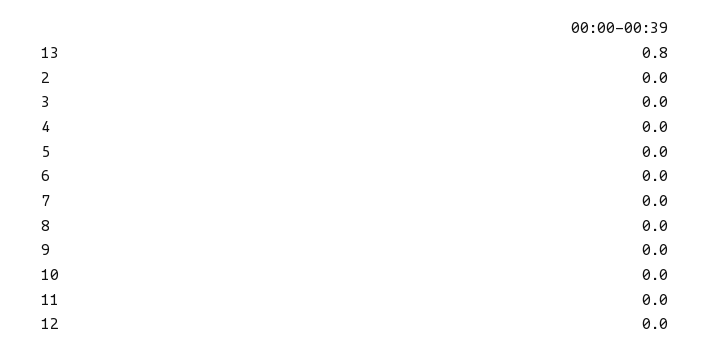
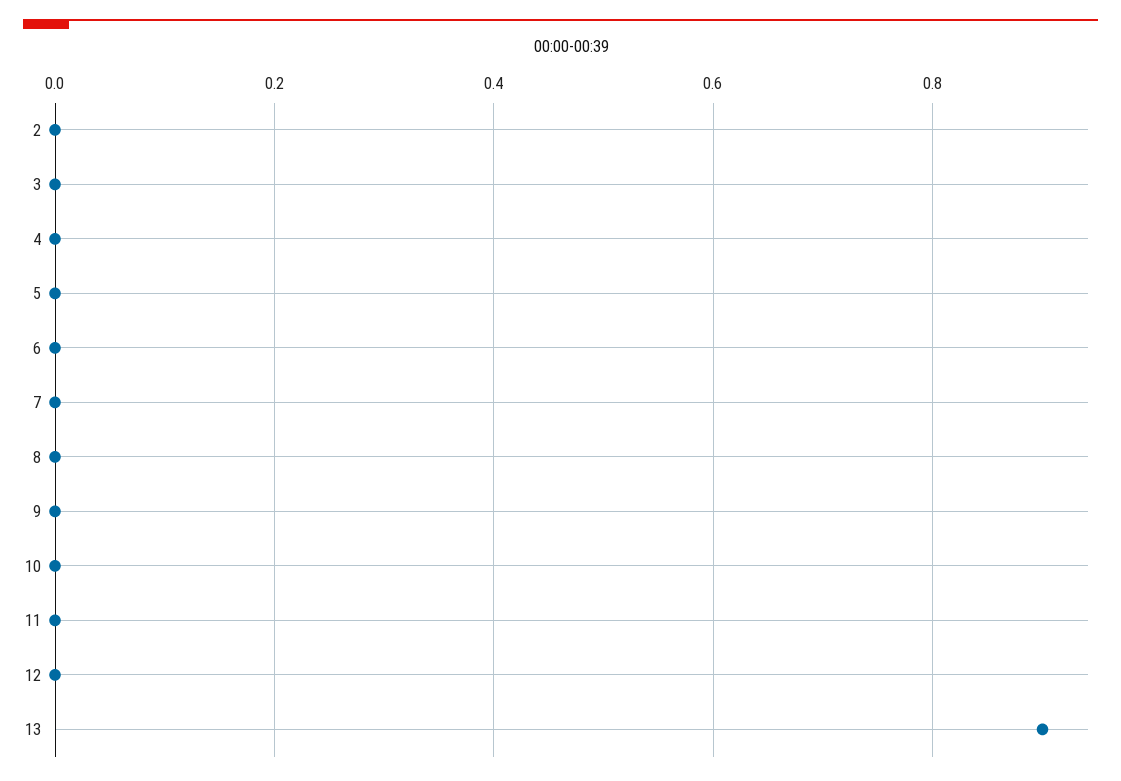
  {
-   "13": 0.8,
+   "13": 0.9,
    "2": 0,
    "3": 0,
    "4": 0,
    "5": 0,
    "6": 0,
    "7": 0,
    "8": 0,
    "9": 0,
    "10": 0,
    "11": 0,
    "12": 0
  }

